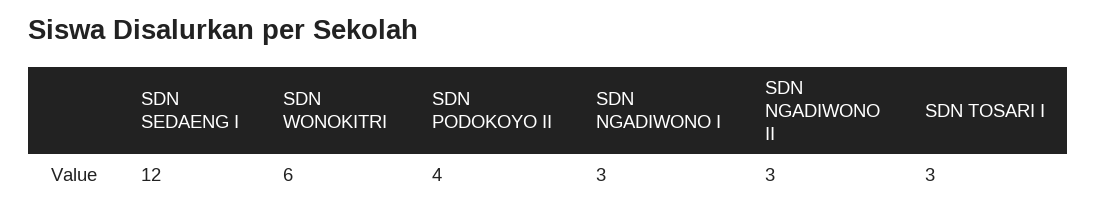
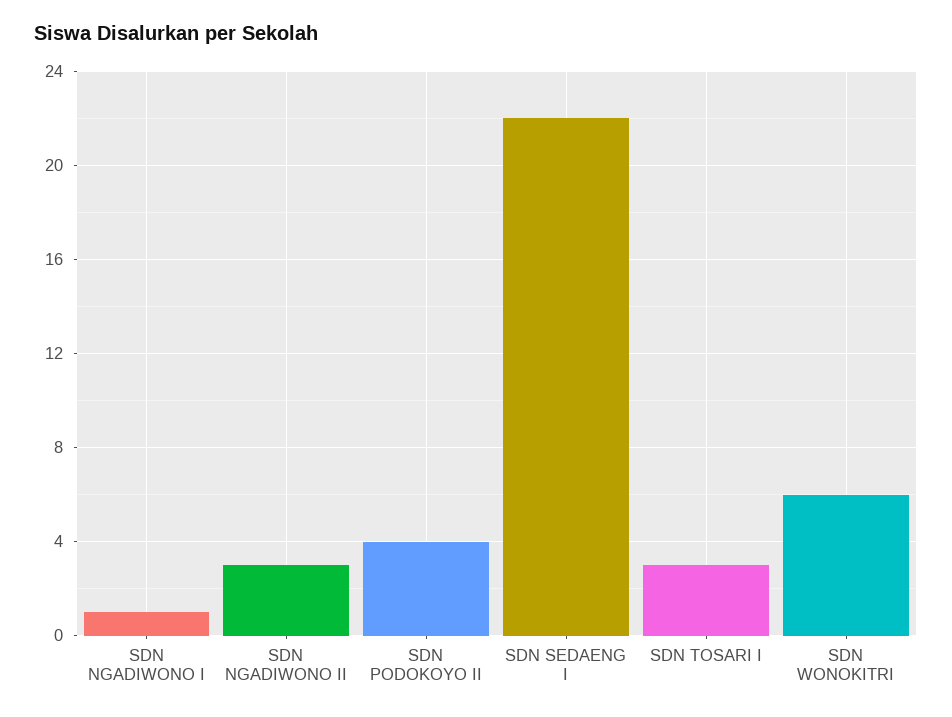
  {
-   "SDN SEDAENG I": 12,
+   "SDN SEDAENG I": 22,
    "SDN WONOKITRI": 6,
    "SDN PODOKOYO II": 4,
-   "SDN NGADIWONO I": 3,
+   "SDN NGADIWONO I": 1,
    "SDN NGADIWONO II": 3,
    "SDN TOSARI I": 3
  }

